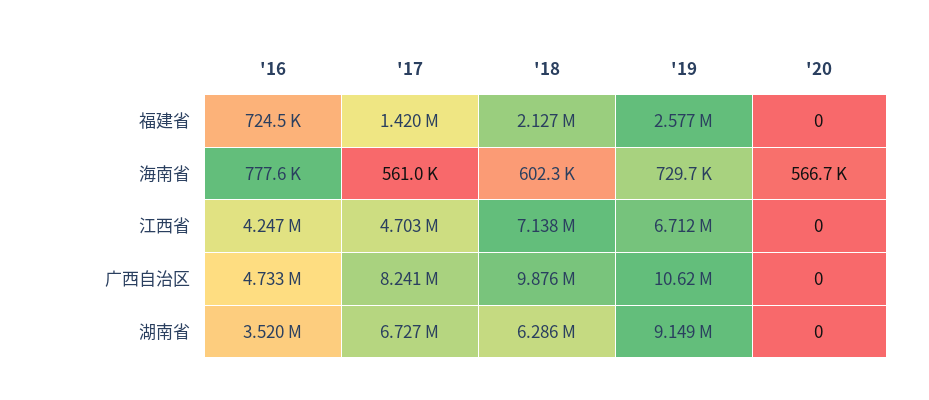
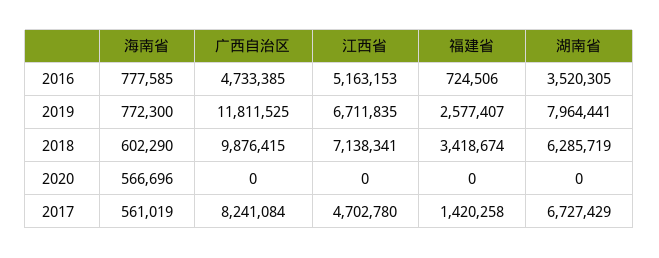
  {
    "'16": {
      "福建省": 724506,
      "海南省": 777585,
-     "江西省": 4247000,
+     "江西省": 5163153,
      "广西自治区": 4733385,
      "湖南省": 3520305
    },
    "'17": {
      "福建省": 1420258,
      "海南省": 561019,
      "江西省": 4702780,
      "广西自治区": 8241084,
      "湖南省": 6727429
    },
    "'18": {
-     "福建省": 2127000,
+     "福建省": 3418674,
      "海南省": 602290,
      "江西省": 7138341,
      "广西自治区": 9876415,
      "湖南省": 6285719
    },
    "'19": {
      "福建省": 2577407,
-     "海南省": 729700,
+     "海南省": 772300,
      "江西省": 6711835,
-     "广西自治区": 10620000,
+     "广西自治区": 11811525,
-     "湖南省": 9149000
+     "湖南省": 7964441
    },
    "'20": {
      "福建省": 0,
      "海南省": 566696,
      "江西省": 0,
      "广西自治区": 0,
      "湖南省": 0
    }
  }

